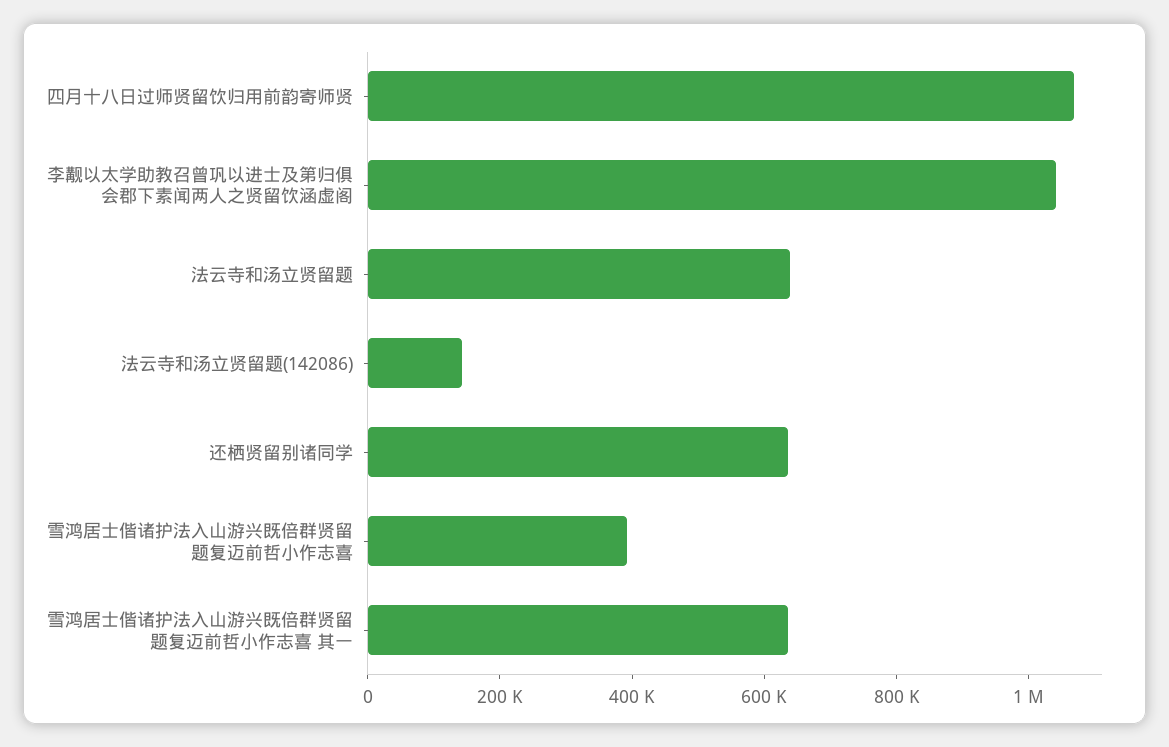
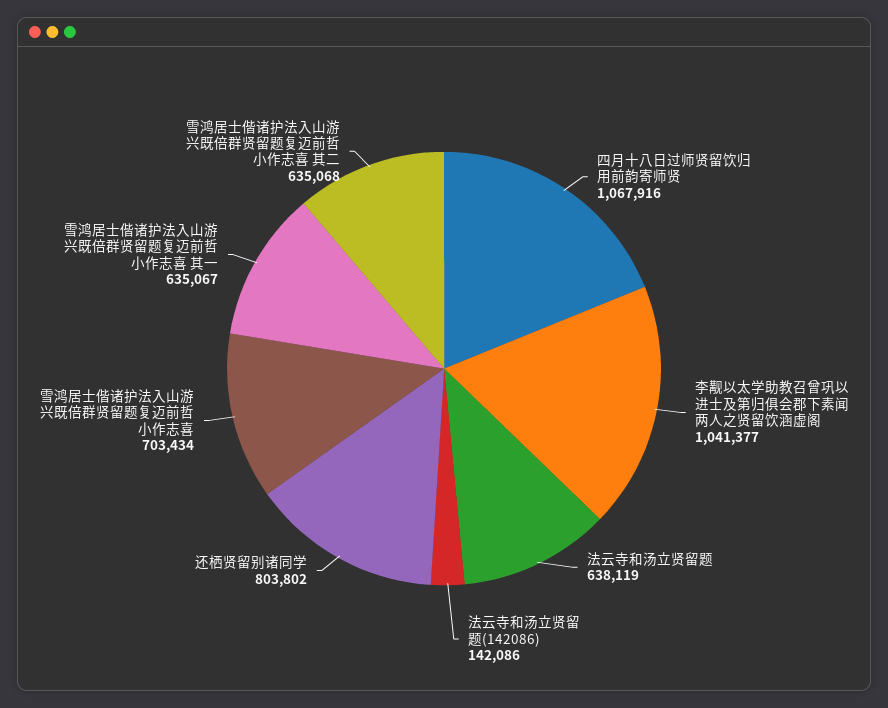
  {
    "四月十八日过师贤留饮归用前韵寄师贤": 1067916,
    "李觏以太学助教召曾巩以进士及第归俱会郡下素闻两人之贤留饮涵虚阁": 1041377,
    "法云寺和汤立贤留题": 638119,
    "法云寺和汤立贤留题(142086)": 142086,
-   "还栖贤留别诸同学": 650000,
+   "还栖贤留别诸同学": 803802,
-   "雪鸿居士偕诸护法入山游兴既倍群贤留题复迈前哲小作志喜": 400000,
+   "雪鸿居士偕诸护法入山游兴既倍群贤留题复迈前哲小作志喜": 703434,
-   "雪鸿居士偕诸护法入山游兴既倍群贤留题复迈前哲小作志喜 其一": 635067
+   "雪鸿居士偕诸护法入山游兴既倍群贤留题复迈前哲小作志喜 其一": 635067,
+   "雪鸿居士偕诸护法入山游兴既倍群贤留题复迈前哲小作志喜 其二": 635068
  }

